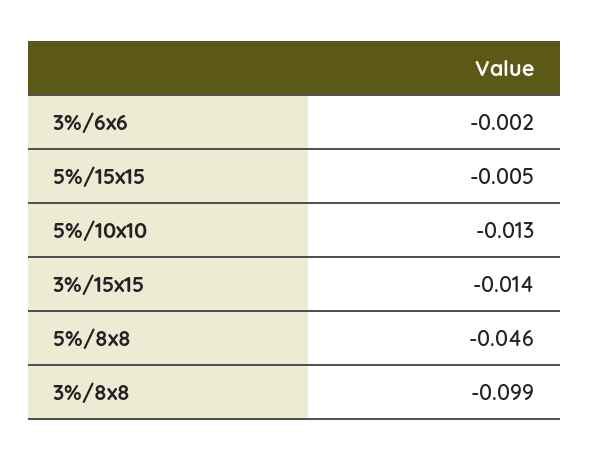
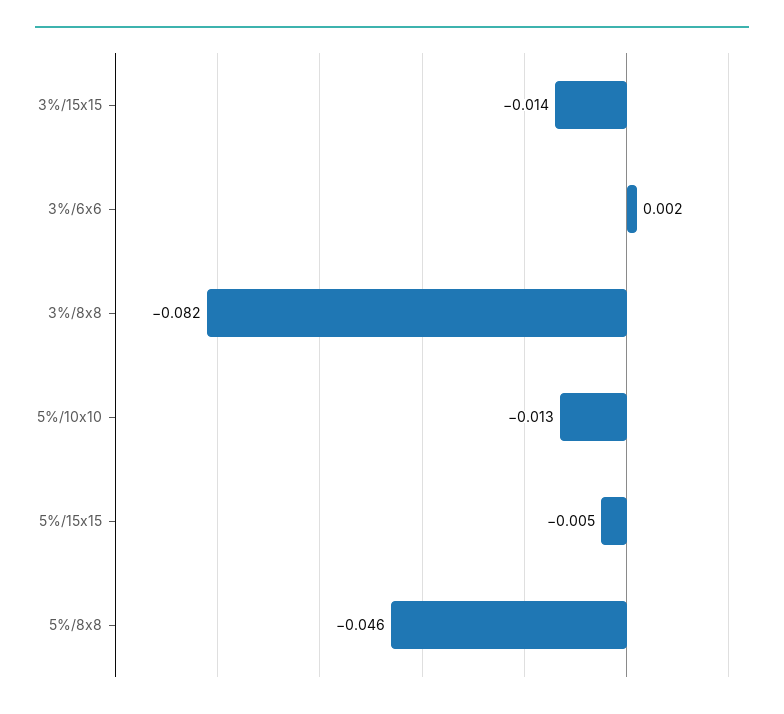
  {
-   "3%/6x6": -0.002,
+   "3%/6x6": 0.002,
    "5%/15x15": -0.005,
    "5%/10x10": -0.013,
    "3%/15x15": -0.014,
    "5%/8x8": -0.046,
-   "3%/8x8": -0.099
+   "3%/8x8": -0.082
  }

